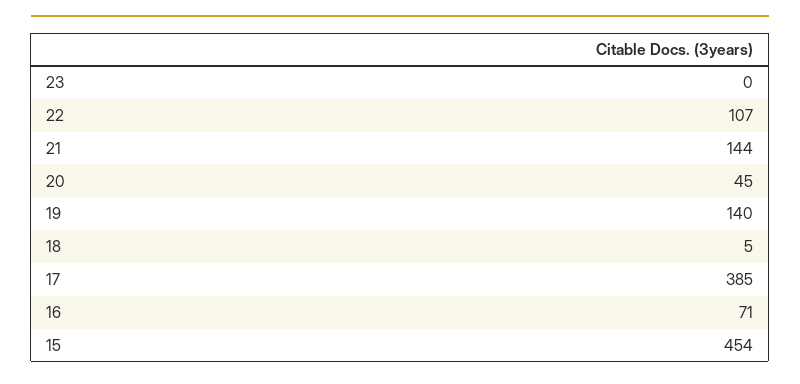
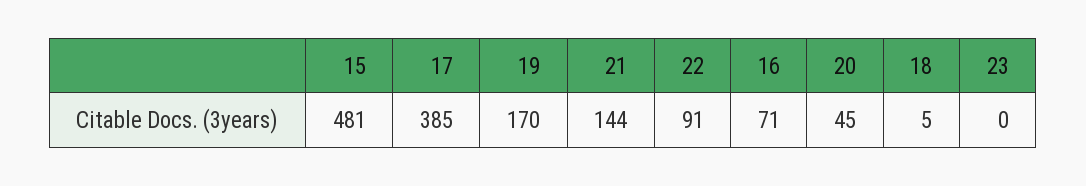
  {
    "23": 0,
-   "22": 107,
+   "22": 91,
    "21": 144,
    "20": 45,
-   "19": 140,
+   "19": 170,
    "18": 5,
    "17": 385,
    "16": 71,
-   "15": 454
+   "15": 481
  }

